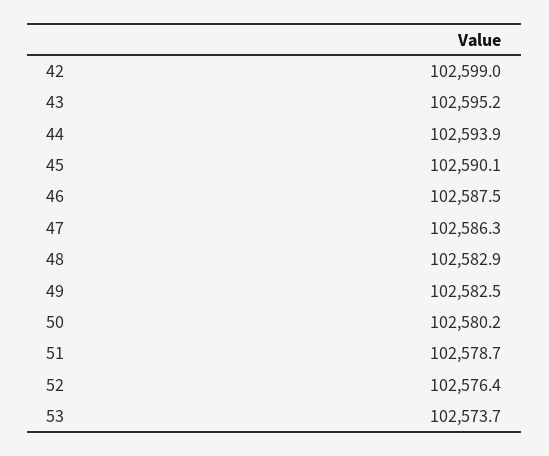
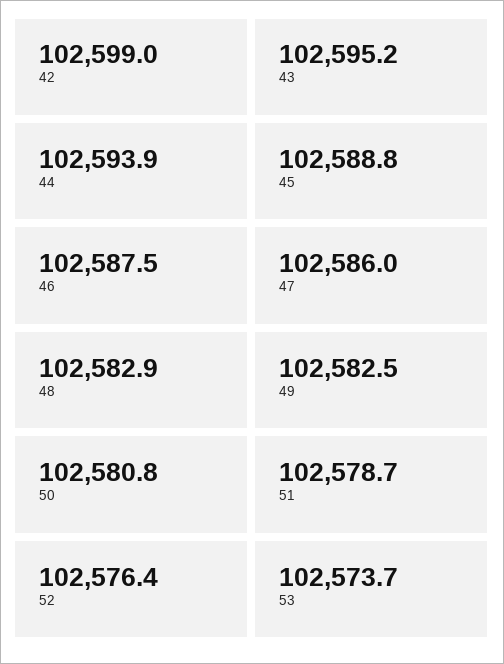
  {
    "42": 102599,
    "43": 102595.2,
    "44": 102593.9,
-   "45": 102590.1,
+   "45": 102588.8,
    "46": 102587.5,
-   "47": 102586.3,
+   "47": 102586,
    "48": 102582.9,
    "49": 102582.5,
-   "50": 102580.2,
+   "50": 102580.8,
    "51": 102578.7,
    "52": 102576.4,
    "53": 102573.7
  }

